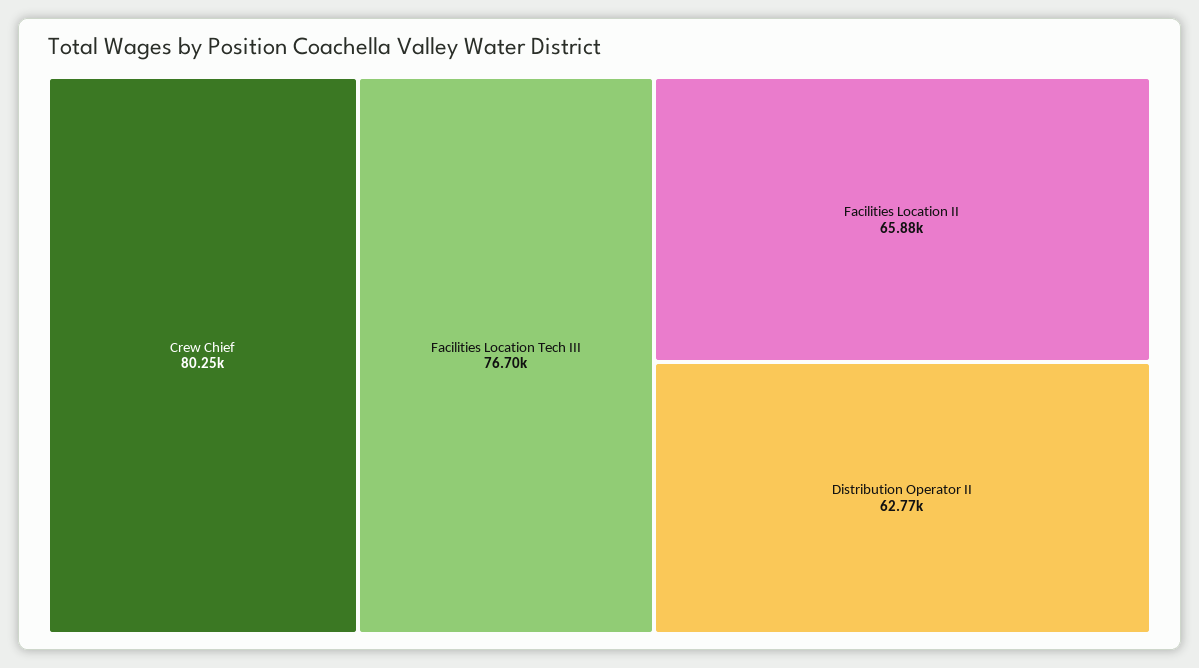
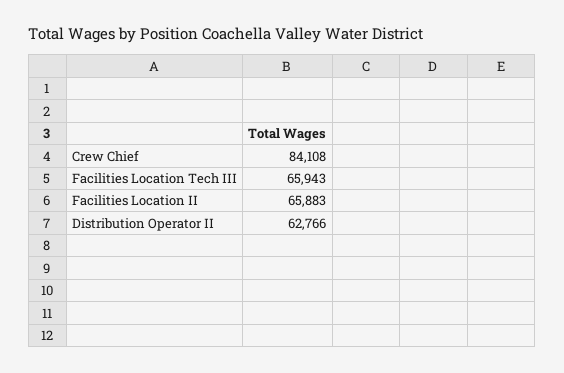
  {
-   "Crew Chief": 80250,
+   "Crew Chief": 84108,
-   "Facilities Location Tech III": 76700,
+   "Facilities Location Tech III": 65943,
    "Facilities Location II": 65883,
    "Distribution Operator II": 62766
  }

